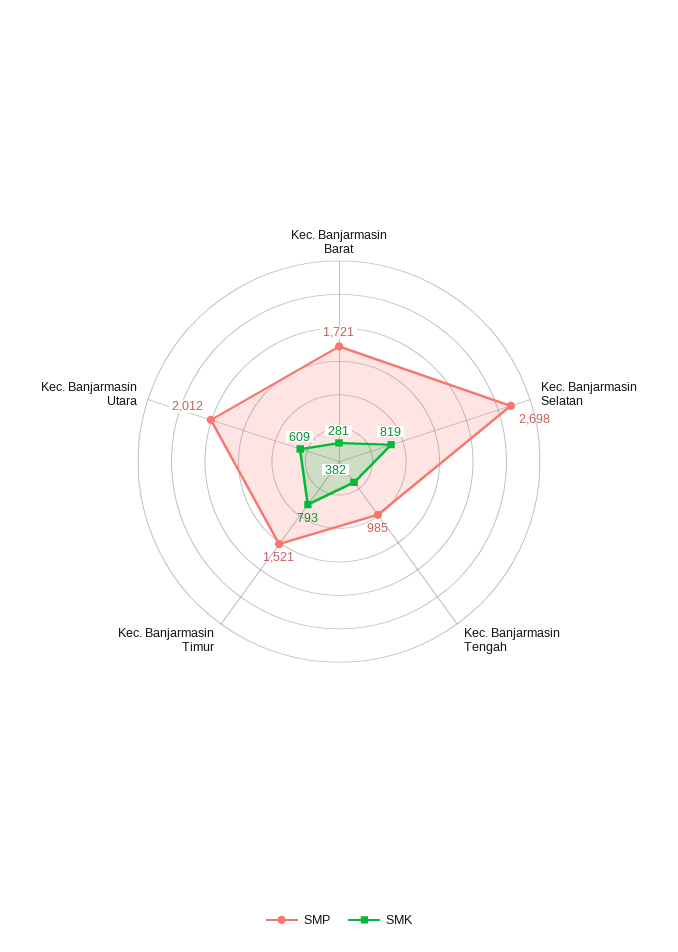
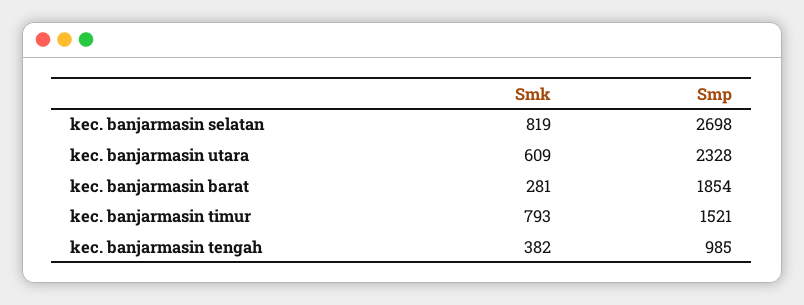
  {
    "SMP": {
-     "Kec. Banjarmasin Barat": 1721,
+     "Kec. Banjarmasin Barat": 1854,
      "Kec. Banjarmasin Selatan": 2698,
      "Kec. Banjarmasin Tengah": 985,
      "Kec. Banjarmasin Timur": 1521,
-     "Kec. Banjarmasin Utara": 2012
+     "Kec. Banjarmasin Utara": 2328
    },
    "SMK": {
      "Kec. Banjarmasin Barat": 281,
      "Kec. Banjarmasin Selatan": 819,
      "Kec. Banjarmasin Tengah": 382,
      "Kec. Banjarmasin Timur": 793,
      "Kec. Banjarmasin Utara": 609
    }
  }

